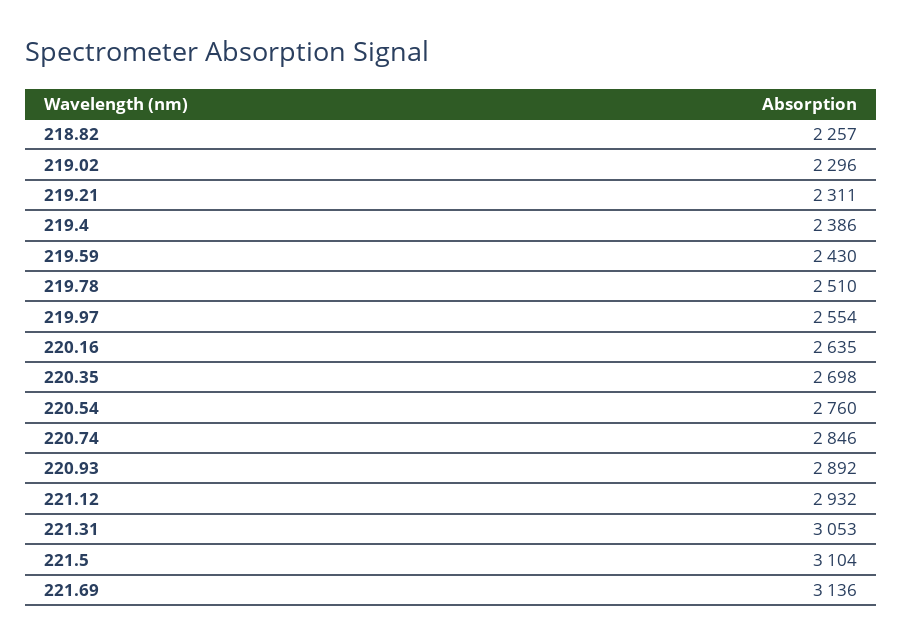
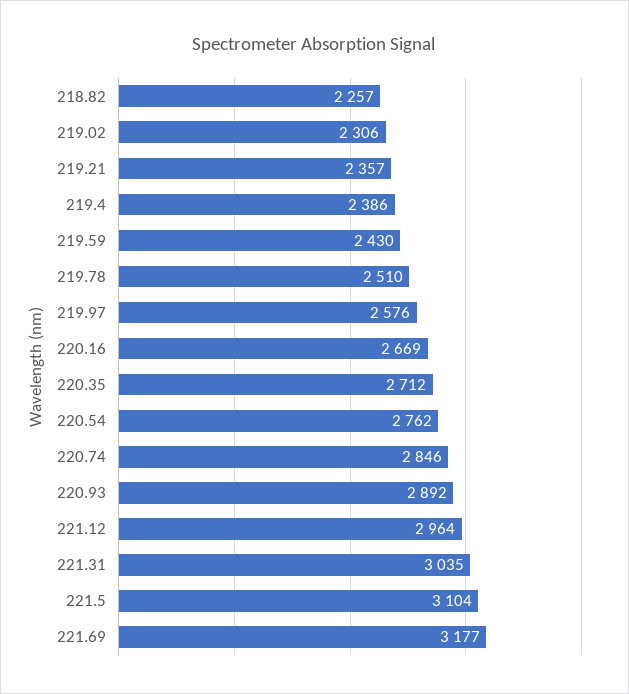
  {
    "218.82": 2257,
-   "219.02": 2296,
+   "219.02": 2306,
-   "219.21": 2311,
+   "219.21": 2357,
    "219.4": 2386,
    "219.59": 2430,
    "219.78": 2510,
-   "219.97": 2554,
+   "219.97": 2576,
-   "220.16": 2635,
+   "220.16": 2669,
-   "220.35": 2698,
+   "220.35": 2712,
-   "220.54": 2760,
+   "220.54": 2762,
    "220.74": 2846,
    "220.93": 2892,
-   "221.12": 2932,
+   "221.12": 2964,
-   "221.31": 3053,
+   "221.31": 3035,
    "221.5": 3104,
-   "221.69": 3136
+   "221.69": 3177
  }

